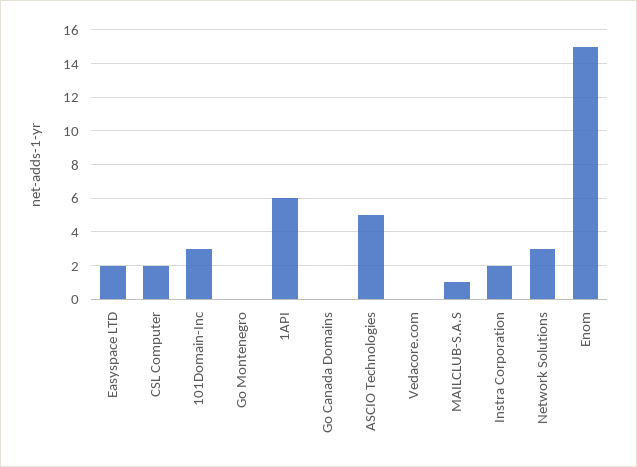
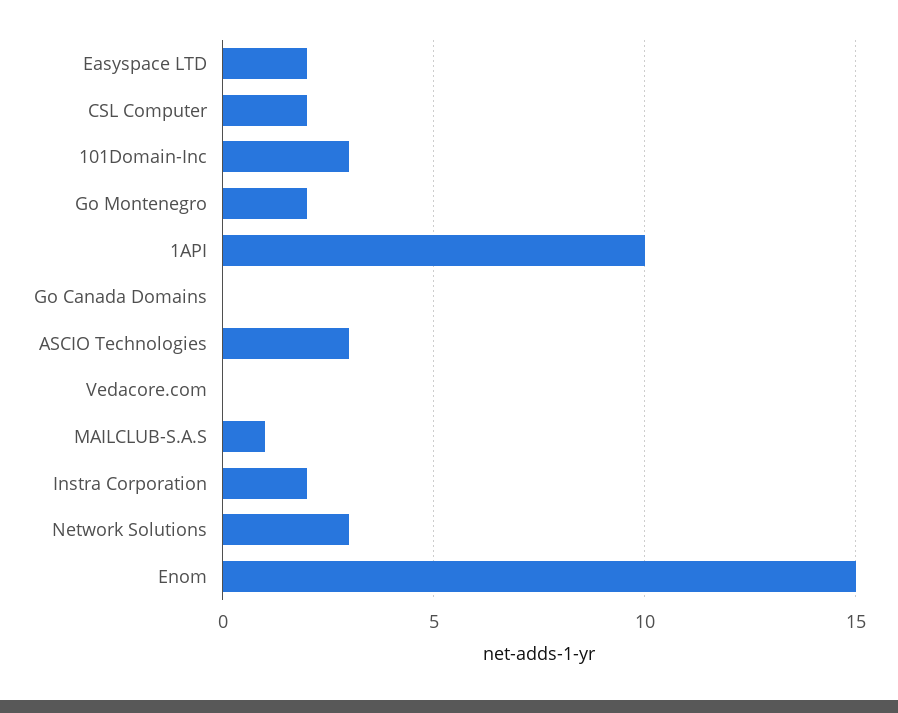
  {
    "Easyspace LTD": 2,
    "CSL Computer": 2,
    "101Domain-Inc": 3,
-   "Go Montenegro": 0,
+   "Go Montenegro": 2,
-   "1API": 6,
+   "1API": 10,
    "Go Canada Domains": 0,
-   "ASCIO Technologies": 5,
+   "ASCIO Technologies": 3,
    "Vedacore.com": 0,
    "MAILCLUB-S.A.S": 1,
    "Instra Corporation": 2,
    "Network Solutions": 3,
    "Enom": 15
  }

